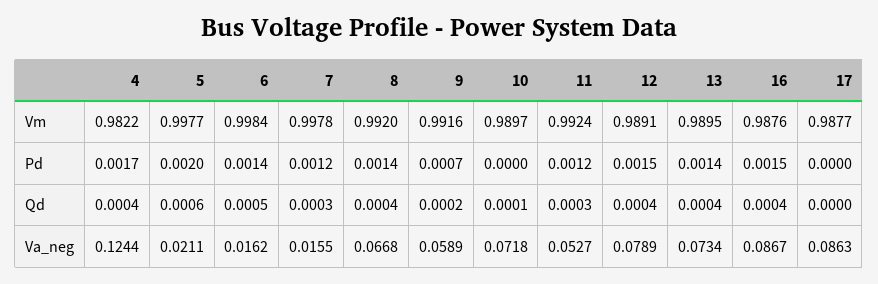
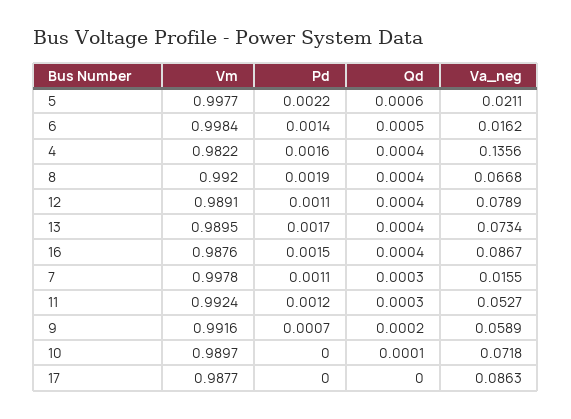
  {
    "4": {
      "Vm": 0.9822,
-     "Pd": 0.0017,
+     "Pd": 0.0016,
      "Qd": 0.0004,
-     "Va_neg": 0.1244
+     "Va_neg": 0.1356
    },
    "5": {
      "Vm": 0.9977,
-     "Pd": 0.002,
+     "Pd": 0.0022,
      "Qd": 0.0006,
      "Va_neg": 0.0211
    },
    "6": {
      "Vm": 0.9984,
      "Pd": 0.0014,
      "Qd": 0.0005,
      "Va_neg": 0.0162
    },
    "7": {
      "Vm": 0.9978,
-     "Pd": 0.0012,
+     "Pd": 0.0011,
      "Qd": 0.0003,
      "Va_neg": 0.0155
    },
    "8": {
      "Vm": 0.992,
-     "Pd": 0.0014,
+     "Pd": 0.0019,
      "Qd": 0.0004,
      "Va_neg": 0.0668
    },
    "9": {
      "Vm": 0.9916,
      "Pd": 0.0007,
      "Qd": 0.0002,
      "Va_neg": 0.0589
    },
    "10": {
      "Vm": 0.9897,
      "Pd": 0,
      "Qd": 0.0001,
      "Va_neg": 0.0718
    },
    "11": {
      "Vm": 0.9924,
      "Pd": 0.0012,
      "Qd": 0.0003,
      "Va_neg": 0.0527
    },
    "12": {
      "Vm": 0.9891,
-     "Pd": 0.0015,
+     "Pd": 0.0011,
      "Qd": 0.0004,
      "Va_neg": 0.0789
    },
    "13": {
      "Vm": 0.9895,
-     "Pd": 0.0014,
+     "Pd": 0.0017,
      "Qd": 0.0004,
      "Va_neg": 0.0734
    },
    "16": {
      "Vm": 0.9876,
      "Pd": 0.0015,
      "Qd": 0.0004,
      "Va_neg": 0.0867
    },
    "17": {
      "Vm": 0.9877,
      "Pd": 0,
      "Qd": 0,
      "Va_neg": 0.0863
    }
  }

